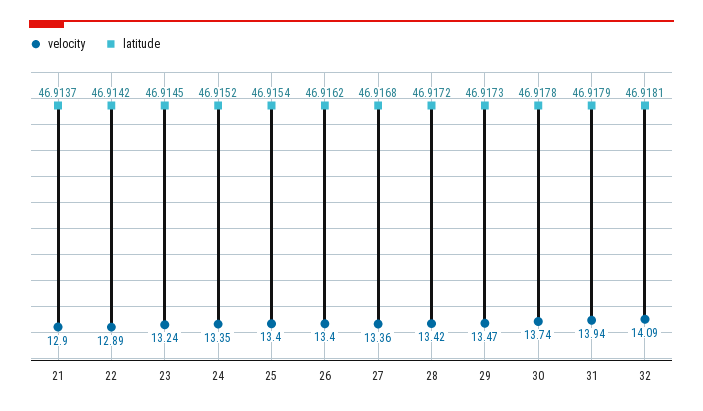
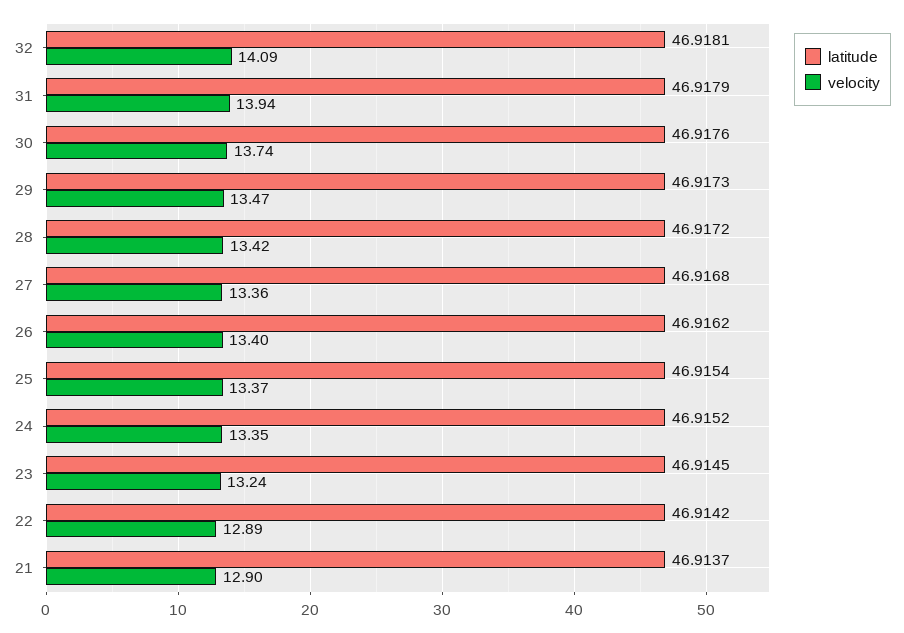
  {
    "velocity": {
      "21": 12.9,
      "22": 12.89,
      "23": 13.24,
      "24": 13.35,
-     "25": 13.4,
+     "25": 13.37,
      "26": 13.4,
      "27": 13.36,
      "28": 13.42,
      "29": 13.47,
      "30": 13.74,
      "31": 13.94,
      "32": 14.09
    },
    "latitude": {
      "21": 46.9137,
      "22": 46.9142,
      "23": 46.9145,
      "24": 46.9152,
      "25": 46.9154,
      "26": 46.9162,
      "27": 46.9168,
      "28": 46.9172,
      "29": 46.9173,
-     "30": 46.9178,
+     "30": 46.9176,
      "31": 46.9179,
      "32": 46.9181
    }
  }

